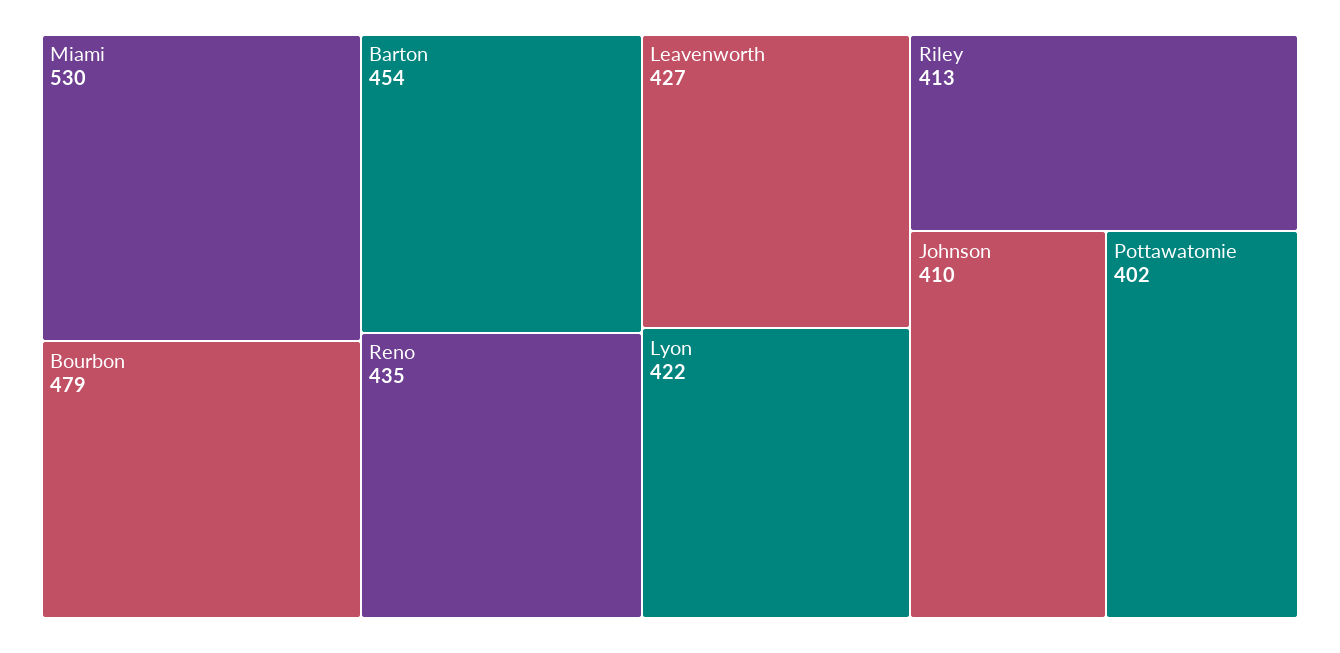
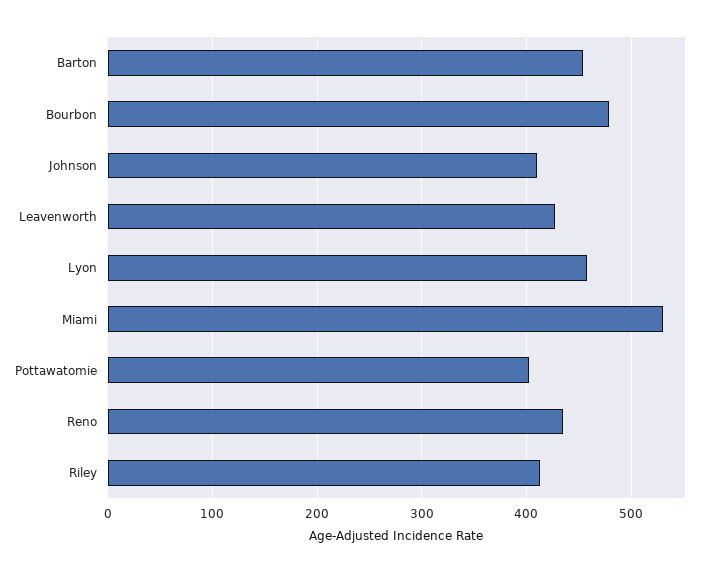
  {
    "Miami": 530,
    "Bourbon": 479,
    "Barton": 454,
    "Reno": 435,
    "Leavenworth": 427,
-   "Lyon": 422,
+   "Lyon": 460,
    "Riley": 413,
    "Johnson": 410,
    "Pottawatomie": 402
  }

